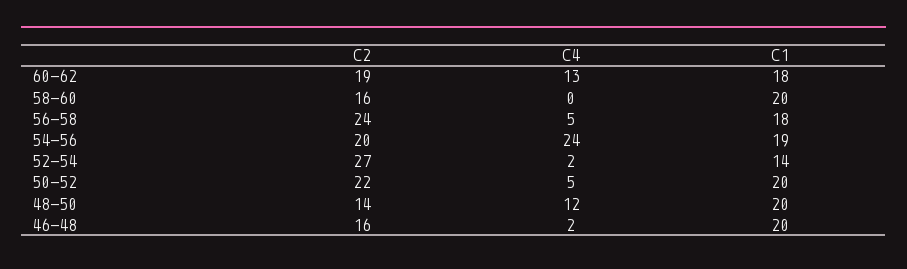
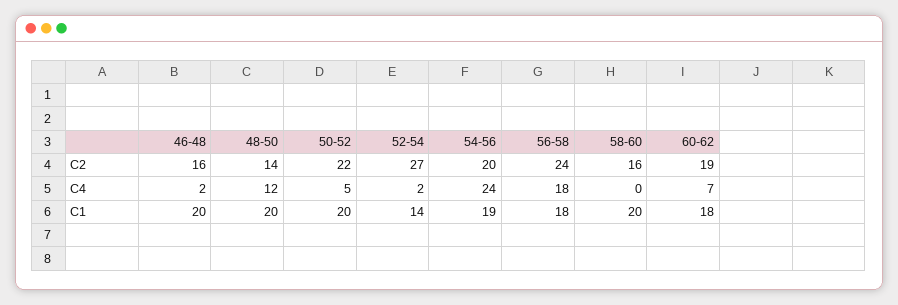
  {
    "С2": {
      "60-62": 19,
      "58-60": 16,
      "56-58": 24,
      "54-56": 20,
      "52-54": 27,
      "50-52": 22,
      "48-50": 14,
      "46-48": 16
    },
    "С4": {
-     "60-62": 13,
+     "60-62": 7,
      "58-60": 0,
-     "56-58": 5,
+     "56-58": 18,
      "54-56": 24,
      "52-54": 2,
      "50-52": 5,
      "48-50": 12,
      "46-48": 2
    },
    "С1": {
      "60-62": 18,
      "58-60": 20,
      "56-58": 18,
      "54-56": 19,
      "52-54": 14,
      "50-52": 20,
      "48-50": 20,
      "46-48": 20
    }
  }

